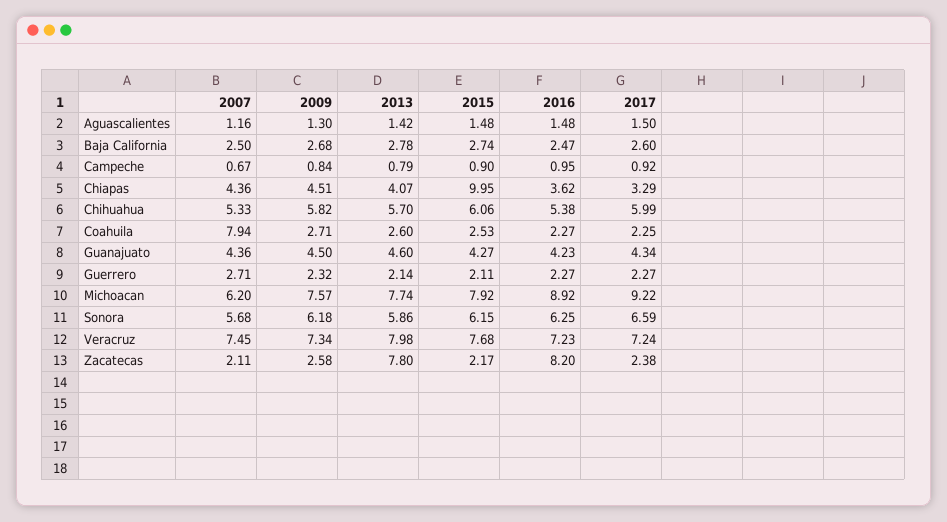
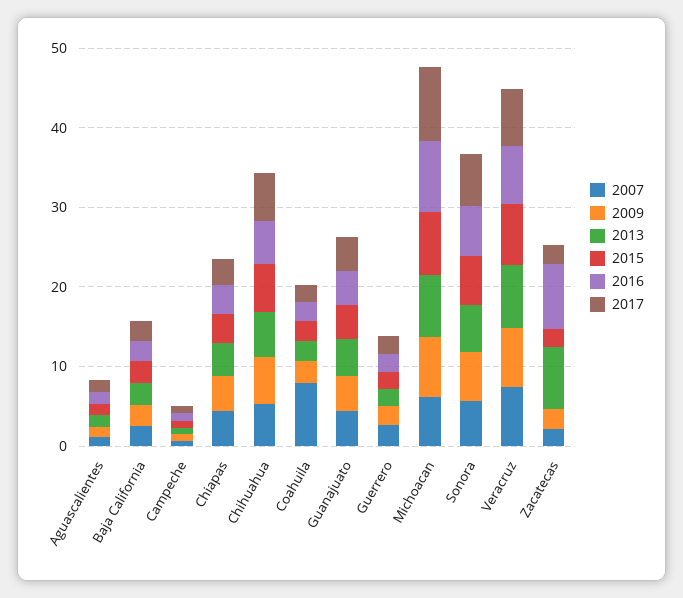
  {
    "2007": {
      "Aguascalientes": 1.16,
      "Baja California": 2.5,
      "Campeche": 0.67,
      "Chiapas": 4.36,
      "Chihuahua": 5.33,
      "Coahuila": 7.94,
      "Guanajuato": 4.36,
      "Guerrero": 2.71,
      "Michoacan": 6.2,
      "Sonora": 5.68,
      "Veracruz": 7.45,
      "Zacatecas": 2.11
    },
    "2009": {
      "Aguascalientes": 1.3,
      "Baja California": 2.68,
      "Campeche": 0.84,
      "Chiapas": 4.51,
      "Chihuahua": 5.82,
      "Coahuila": 2.71,
      "Guanajuato": 4.5,
      "Guerrero": 2.32,
      "Michoacan": 7.57,
      "Sonora": 6.18,
      "Veracruz": 7.34,
      "Zacatecas": 2.58
    },
    "2013": {
      "Aguascalientes": 1.42,
      "Baja California": 2.78,
      "Campeche": 0.79,
      "Chiapas": 4.07,
      "Chihuahua": 5.7,
      "Coahuila": 2.6,
      "Guanajuato": 4.6,
      "Guerrero": 2.14,
      "Michoacan": 7.74,
      "Sonora": 5.86,
      "Veracruz": 7.98,
      "Zacatecas": 7.8
    },
    "2015": {
      "Aguascalientes": 1.48,
      "Baja California": 2.74,
      "Campeche": 0.9,
-     "Chiapas": 9.95,
+     "Chiapas": 4,
      "Chihuahua": 6.06,
      "Coahuila": 2.53,
      "Guanajuato": 4.27,
      "Guerrero": 2.11,
      "Michoacan": 7.92,
      "Sonora": 6.15,
      "Veracruz": 7.68,
      "Zacatecas": 2.17
    },
    "2016": {
      "Aguascalientes": 1.48,
      "Baja California": 2.47,
      "Campeche": 0.95,
      "Chiapas": 3.62,
      "Chihuahua": 5.38,
      "Coahuila": 2.27,
      "Guanajuato": 4.23,
      "Guerrero": 2.27,
      "Michoacan": 8.92,
      "Sonora": 6.25,
      "Veracruz": 7.23,
      "Zacatecas": 8.2
    },
    "2017": {
      "Aguascalientes": 1.5,
      "Baja California": 2.6,
      "Campeche": 0.92,
      "Chiapas": 3.29,
      "Chihuahua": 5.99,
      "Coahuila": 2.25,
      "Guanajuato": 4.34,
      "Guerrero": 2.27,
      "Michoacan": 9.22,
      "Sonora": 6.59,
      "Veracruz": 7.24,
      "Zacatecas": 2.38
    }
  }

